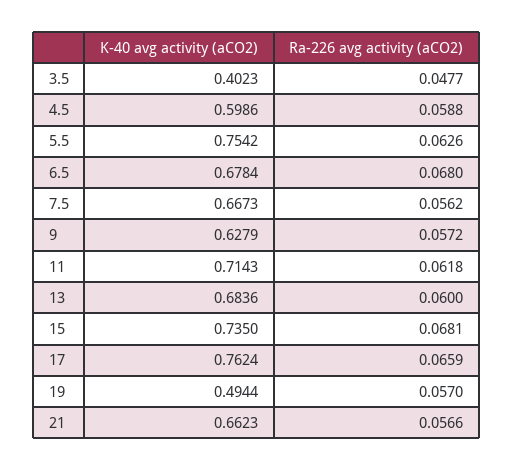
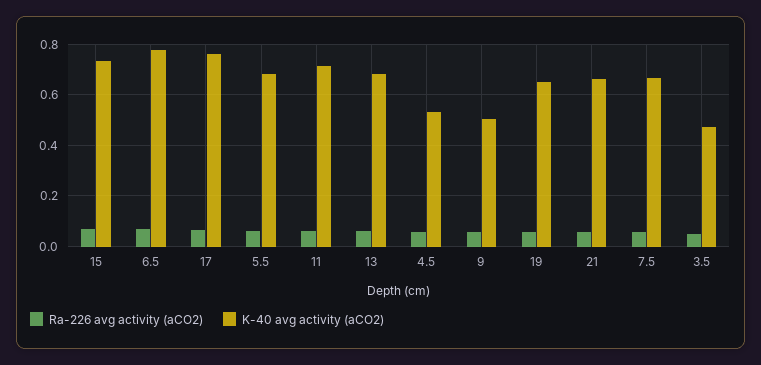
  {
    "K-40 avg activity (aCO2)": {
-     "3.5": 0.4023,
+     "3.5": 0.475,
-     "4.5": 0.5986,
+     "4.5": 0.525,
-     "5.5": 0.7542,
+     "5.5": 0.675,
-     "6.5": 0.6784,
+     "6.5": 0.775,
      "7.5": 0.6673,
-     "9": 0.6279,
+     "9": 0.5,
      "11": 0.7143,
      "13": 0.6836,
      "15": 0.735,
      "17": 0.7624,
-     "19": 0.4944,
+     "19": 0.65,
      "21": 0.6623
    },
    "Ra-226 avg activity (aCO2)": {
      "3.5": 0.0477,
      "4.5": 0.0588,
      "5.5": 0.0626,
      "6.5": 0.068,
      "7.5": 0.0562,
      "9": 0.0572,
      "11": 0.0618,
      "13": 0.06,
      "15": 0.0681,
      "17": 0.0659,
      "19": 0.057,
      "21": 0.0566
    }
  }

